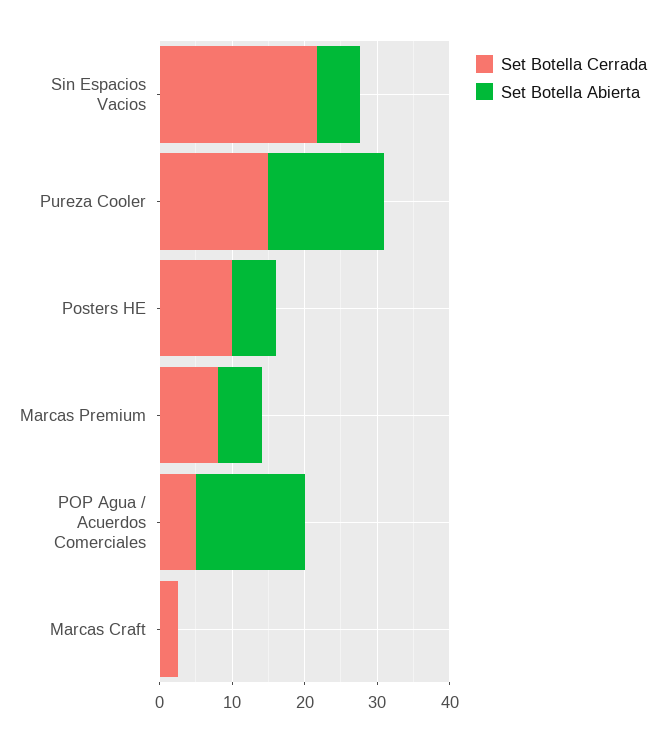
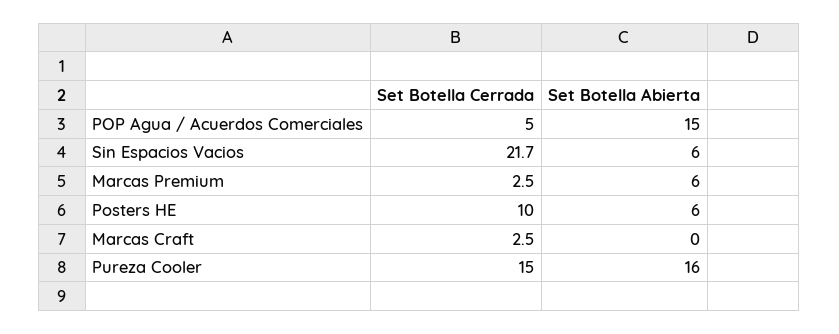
  {
    "Set Botella Cerrada": {
      "Sin Espacios Vacios": 21.7,
      "Pureza Cooler": 15,
      "Posters HE": 10,
-     "Marcas Premium": 8,
+     "Marcas Premium": 2.5,
      "POP Agua / Acuerdos Comerciales": 5,
      "Marcas Craft": 2.5
    },
    "Set Botella Abierta": {
      "Sin Espacios Vacios": 6,
      "Pureza Cooler": 16,
      "Posters HE": 6,
      "Marcas Premium": 6,
      "POP Agua / Acuerdos Comerciales": 15,
      "Marcas Craft": 0
    }
  }

